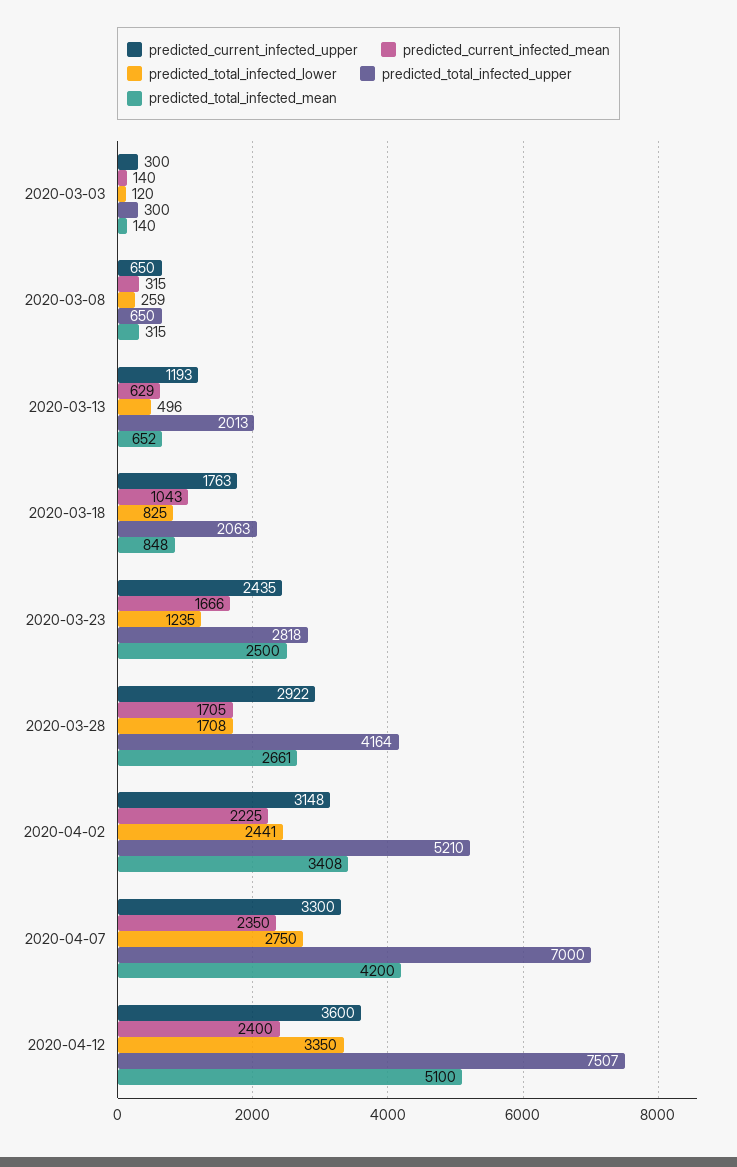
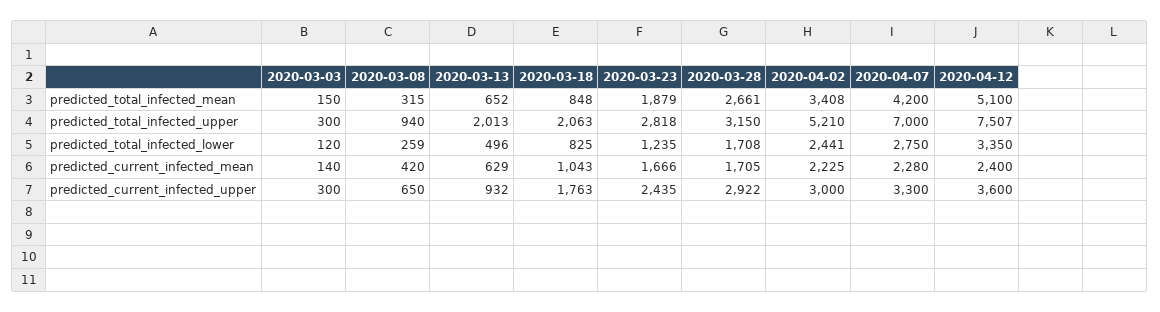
  {
    "predicted_current_infected_upper": {
      "2020-03-03": 300,
      "2020-03-08": 650,
-     "2020-03-13": 1193,
+     "2020-03-13": 932,
      "2020-03-18": 1763,
      "2020-03-23": 2435,
      "2020-03-28": 2922,
-     "2020-04-02": 3148,
+     "2020-04-02": 3000,
      "2020-04-07": 3300,
      "2020-04-12": 3600
    },
    "predicted_current_infected_mean": {
      "2020-03-03": 140,
-     "2020-03-08": 315,
+     "2020-03-08": 420,
      "2020-03-13": 629,
      "2020-03-18": 1043,
      "2020-03-23": 1666,
      "2020-03-28": 1705,
      "2020-04-02": 2225,
-     "2020-04-07": 2350,
+     "2020-04-07": 2280,
      "2020-04-12": 2400
    },
    "predicted_total_infected_lower": {
      "2020-03-03": 120,
      "2020-03-08": 259,
      "2020-03-13": 496,
      "2020-03-18": 825,
      "2020-03-23": 1235,
      "2020-03-28": 1708,
      "2020-04-02": 2441,
      "2020-04-07": 2750,
      "2020-04-12": 3350
    },
    "predicted_total_infected_upper": {
      "2020-03-03": 300,
-     "2020-03-08": 650,
+     "2020-03-08": 940,
      "2020-03-13": 2013,
      "2020-03-18": 2063,
      "2020-03-23": 2818,
-     "2020-03-28": 4164,
+     "2020-03-28": 3150,
      "2020-04-02": 5210,
      "2020-04-07": 7000,
      "2020-04-12": 7507
    },
    "predicted_total_infected_mean": {
-     "2020-03-03": 140,
+     "2020-03-03": 150,
      "2020-03-08": 315,
      "2020-03-13": 652,
      "2020-03-18": 848,
-     "2020-03-23": 2500,
+     "2020-03-23": 1879,
      "2020-03-28": 2661,
      "2020-04-02": 3408,
      "2020-04-07": 4200,
      "2020-04-12": 5100
    }
  }

